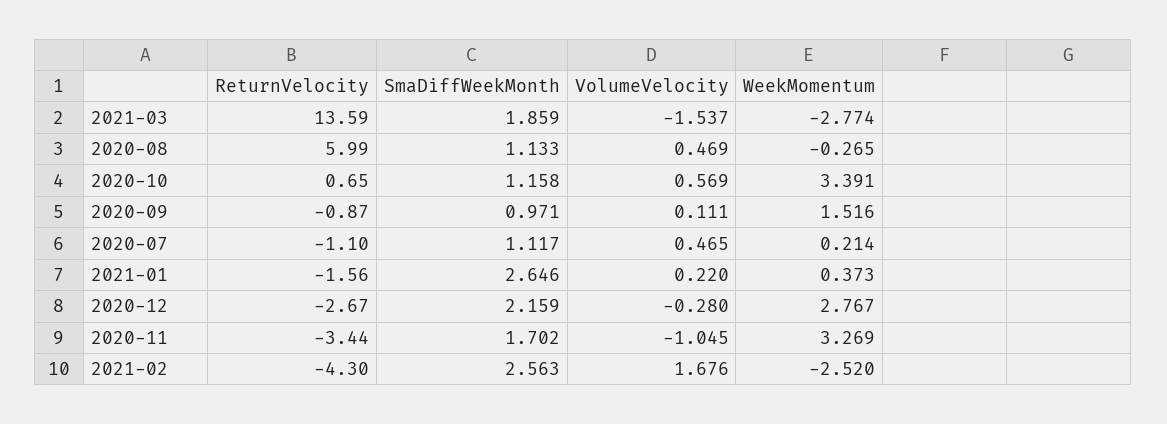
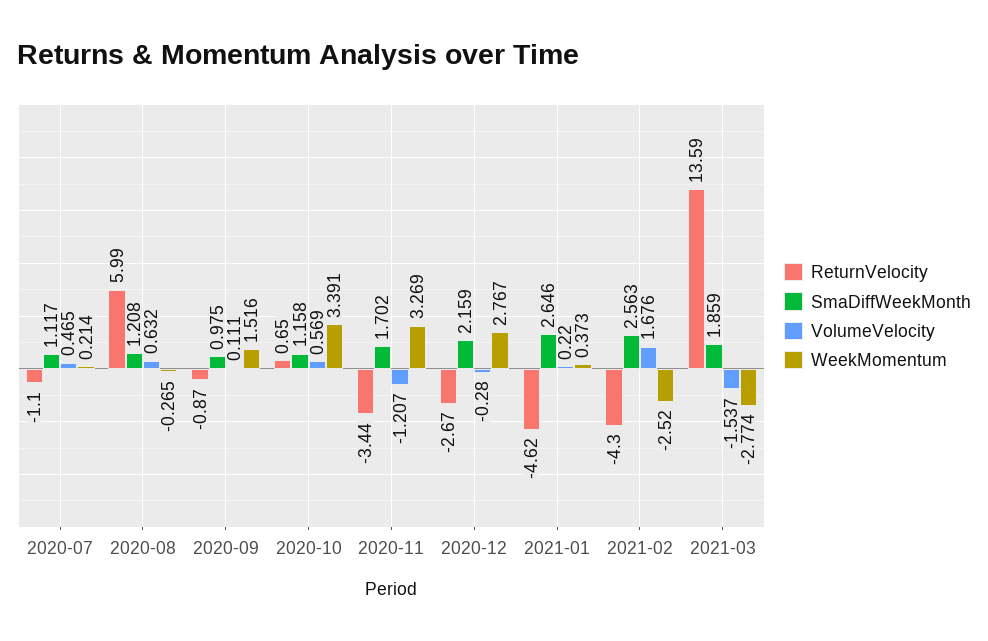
  {
    "ReturnVelocity": {
      "2021-03": 13.59,
      "2020-08": 5.99,
      "2020-10": 0.65,
      "2020-09": -0.87,
      "2020-07": -1.1,
-     "2021-01": -1.56,
+     "2021-01": -4.62,
      "2020-12": -2.67,
      "2020-11": -3.44,
      "2021-02": -4.3
    },
    "SmaDiffWeekMonth": {
      "2021-03": 1.859,
-     "2020-08": 1.133,
+     "2020-08": 1.208,
      "2020-10": 1.158,
-     "2020-09": 0.971,
+     "2020-09": 0.975,
      "2020-07": 1.117,
      "2021-01": 2.646,
      "2020-12": 2.159,
      "2020-11": 1.702,
      "2021-02": 2.563
    },
    "VolumeVelocity": {
      "2021-03": -1.537,
-     "2020-08": 0.469,
+     "2020-08": 0.632,
      "2020-10": 0.569,
      "2020-09": 0.111,
      "2020-07": 0.465,
      "2021-01": 0.22,
      "2020-12": -0.28,
-     "2020-11": -1.045,
+     "2020-11": -1.207,
      "2021-02": 1.676
    },
    "WeekMomentum": {
      "2021-03": -2.774,
      "2020-08": -0.265,
      "2020-10": 3.391,
      "2020-09": 1.516,
      "2020-07": 0.214,
      "2021-01": 0.373,
      "2020-12": 2.767,
      "2020-11": 3.269,
      "2021-02": -2.52
    }
  }

